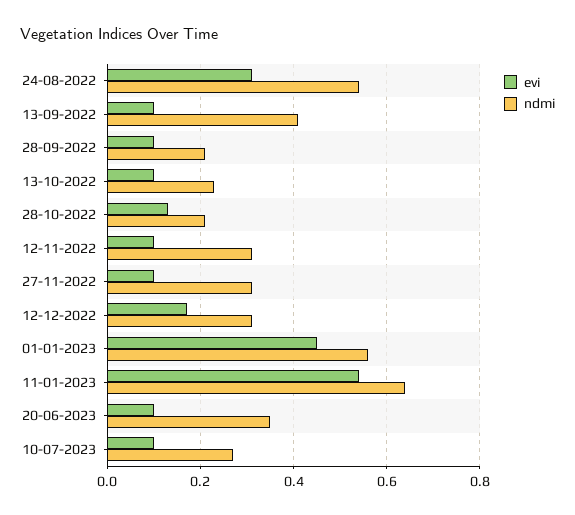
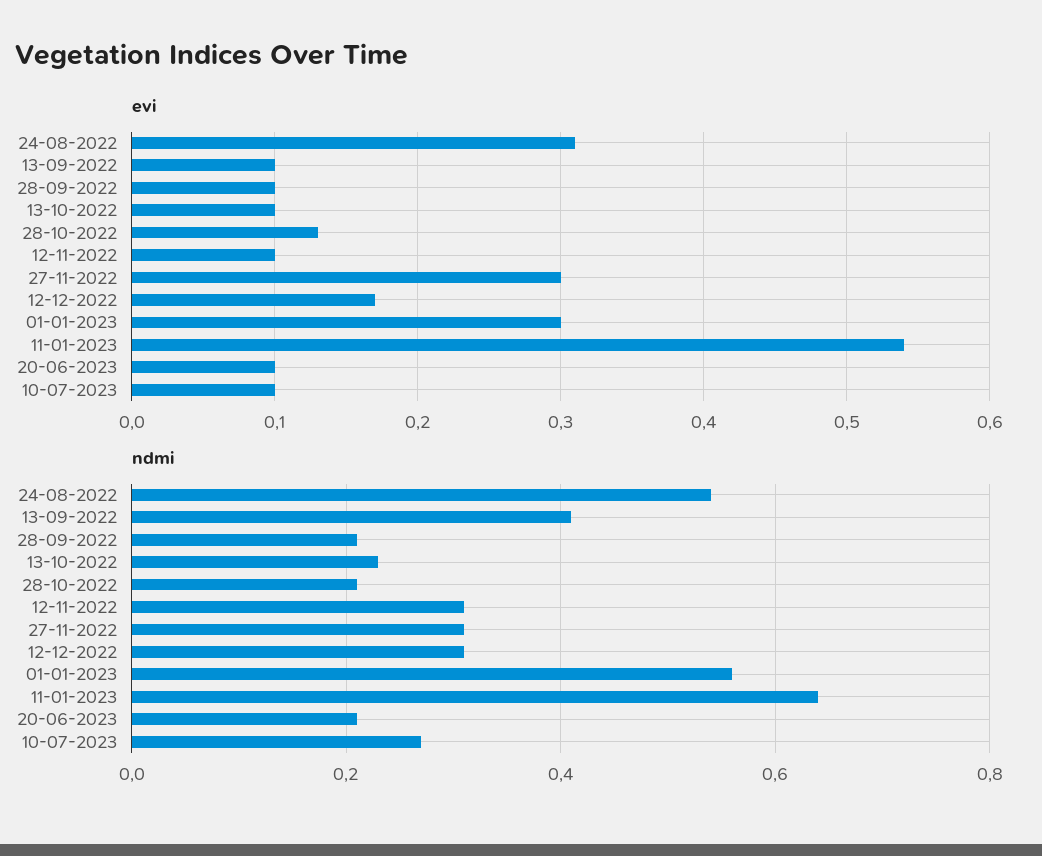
  {
    "evi": {
      "24-08-2022": 0.31,
      "13-09-2022": 0.1,
      "28-09-2022": 0.1,
      "13-10-2022": 0.1,
      "28-10-2022": 0.13,
      "12-11-2022": 0.1,
-     "27-11-2022": 0.1,
+     "27-11-2022": 0.3,
      "12-12-2022": 0.17,
-     "01-01-2023": 0.45,
+     "01-01-2023": 0.3,
      "11-01-2023": 0.54,
      "20-06-2023": 0.1,
      "10-07-2023": 0.1
    },
    "ndmi": {
      "24-08-2022": 0.55,
      "13-09-2022": 0.4,
      "28-09-2022": 0.2,
      "13-10-2022": 0.25,
      "28-10-2022": 0.2,
      "12-11-2022": 0.3,
      "27-11-2022": 0.3,
      "12-12-2022": 0.3,
      "01-01-2023": 0.55,
      "11-01-2023": 0.65,
-     "20-06-2023": 0.35,
+     "20-06-2023": 0.2,
      "10-07-2023": 0.25
    }
  }

